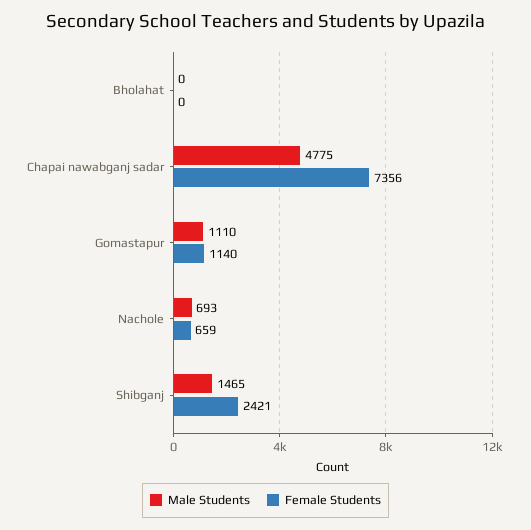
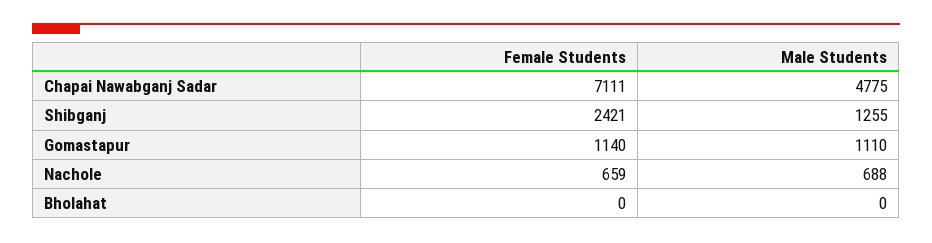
  {
    "Male Students": {
      "Bholahat": 0,
      "Chapai nawabganj sadar": 4775,
      "Gomastapur": 1110,
-     "Nachole": 693,
+     "Nachole": 688,
-     "Shibganj": 1465
+     "Shibganj": 1255
    },
    "Female Students": {
      "Bholahat": 0,
-     "Chapai nawabganj sadar": 7356,
+     "Chapai nawabganj sadar": 7111,
      "Gomastapur": 1140,
      "Nachole": 659,
      "Shibganj": 2421
    }
  }

